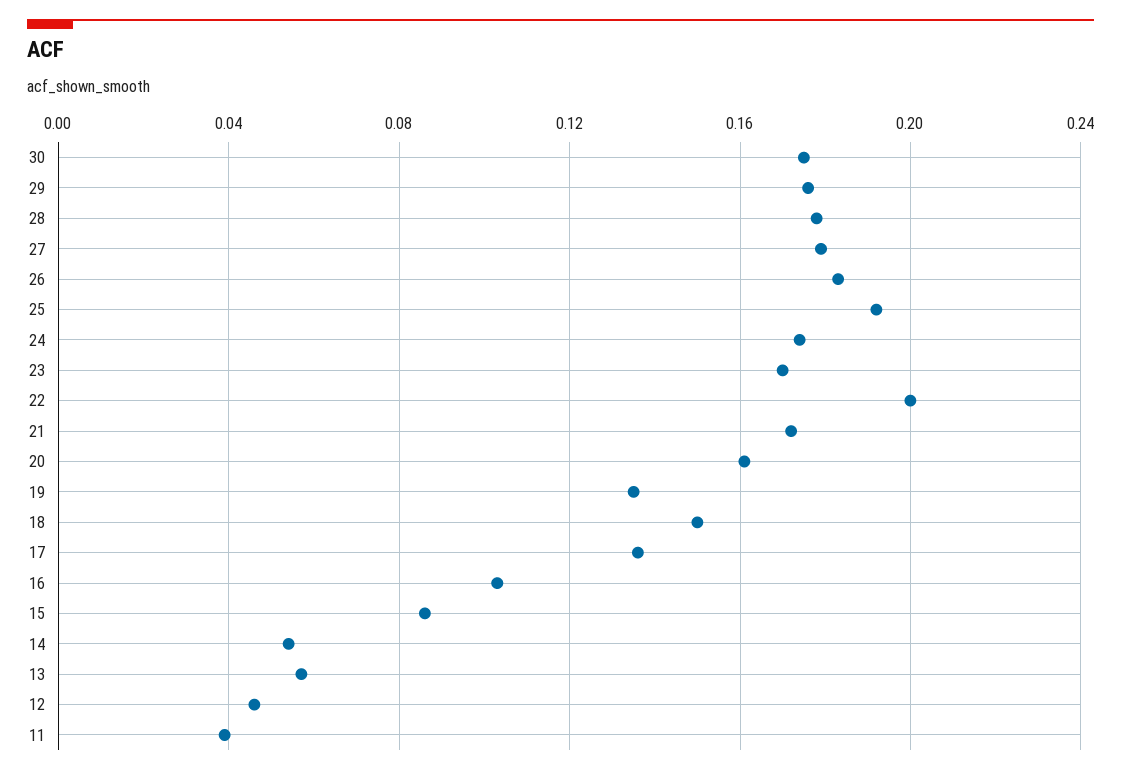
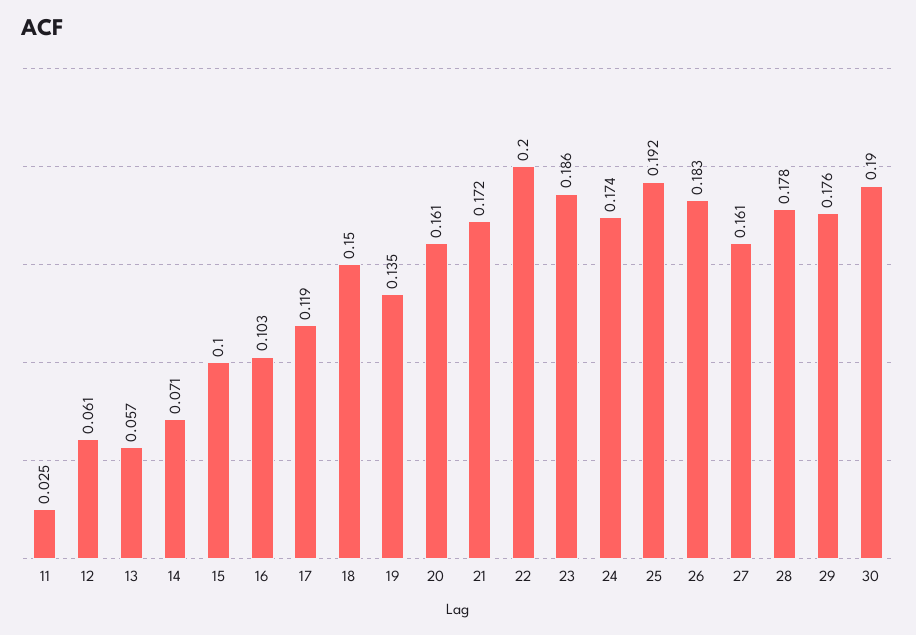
  {
-   "30": 0.175,
+   "30": 0.19,
    "29": 0.176,
    "28": 0.178,
-   "27": 0.18,
+   "27": 0.161,
    "26": 0.183,
    "25": 0.192,
    "24": 0.174,
-   "23": 0.17,
+   "23": 0.186,
    "22": 0.2,
    "21": 0.172,
    "20": 0.161,
    "19": 0.135,
    "18": 0.15,
-   "17": 0.135,
+   "17": 0.119,
    "16": 0.103,
-   "15": 0.085,
+   "15": 0.1,
-   "14": 0.055,
+   "14": 0.071,
    "13": 0.057,
-   "12": 0.045,
+   "12": 0.061,
-   "11": 0.04
+   "11": 0.025
  }

